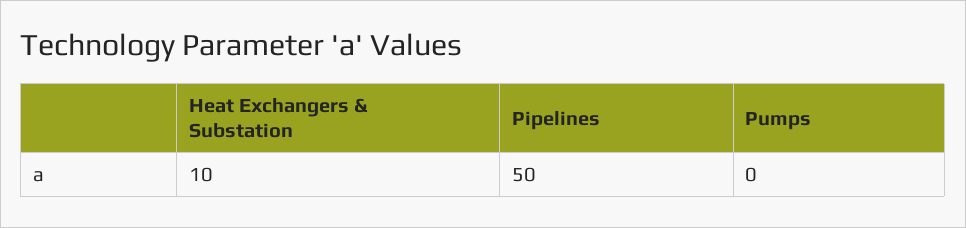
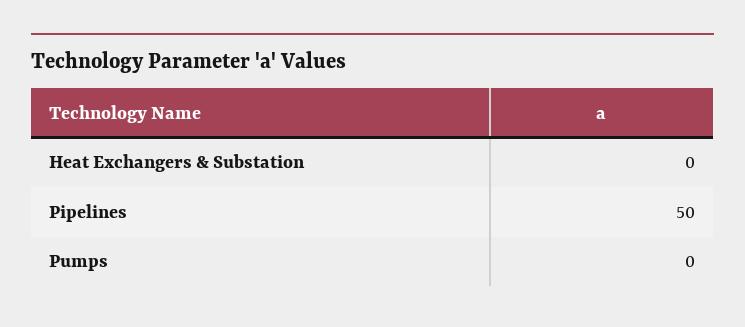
  {
-   "Heat Exchangers & Substation": 10,
+   "Heat Exchangers & Substation": 0,
    "Pipelines": 50,
    "Pumps": 0
  }

